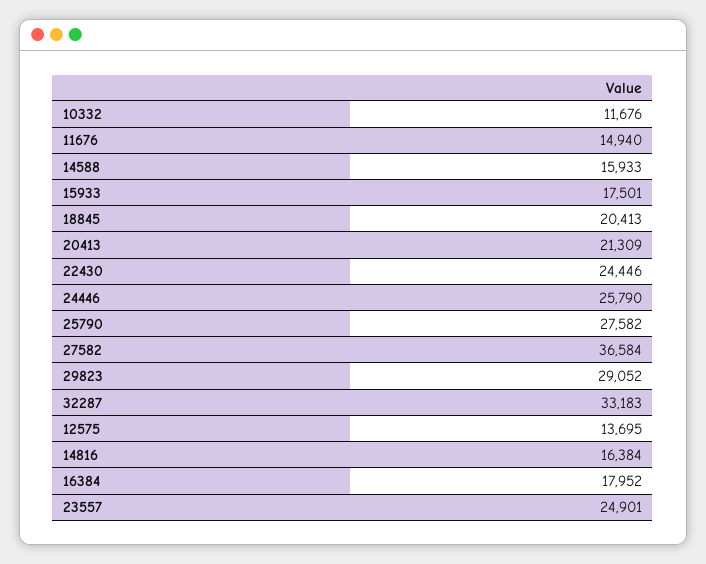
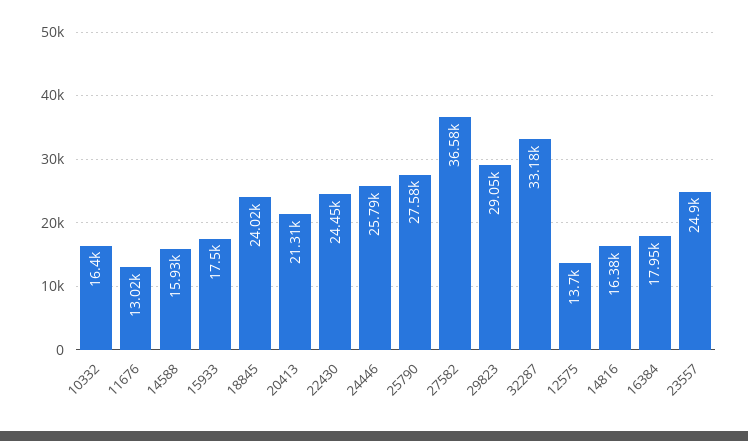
  {
-   "10332": 11676,
+   "10332": 16400,
-   "11676": 14940,
+   "11676": 13020,
    "14588": 15933,
    "15933": 17501,
-   "18845": 20413,
+   "18845": 24020,
    "20413": 21309,
    "22430": 24446,
    "24446": 25790,
    "25790": 27582,
    "27582": 36584,
    "29823": 29052,
    "32287": 33183,
    "12575": 13695,
    "14816": 16384,
    "16384": 17952,
    "23557": 24901
  }

